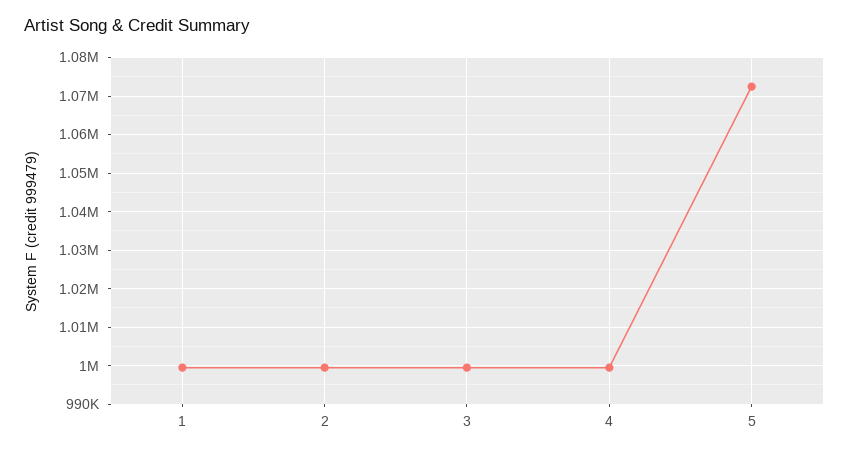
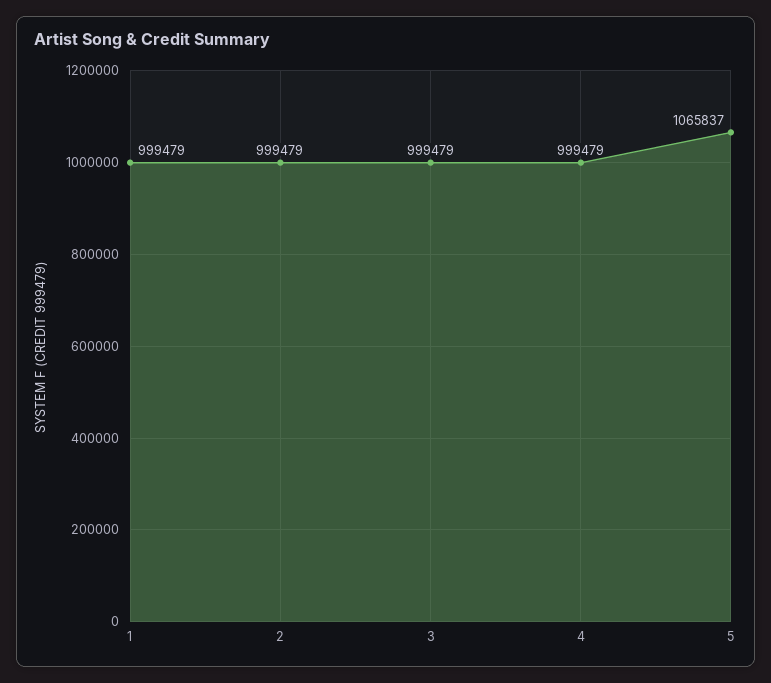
  {
    "1": 999479,
    "2": 999479,
    "3": 999479,
    "4": 999479,
-   "5": 1072000
+   "5": 1065837
  }

